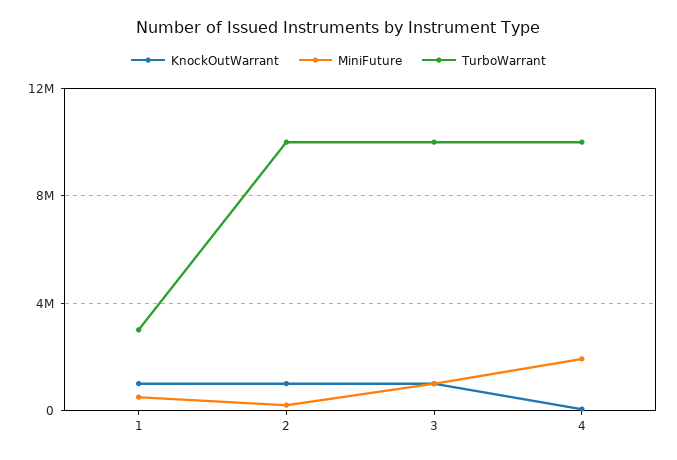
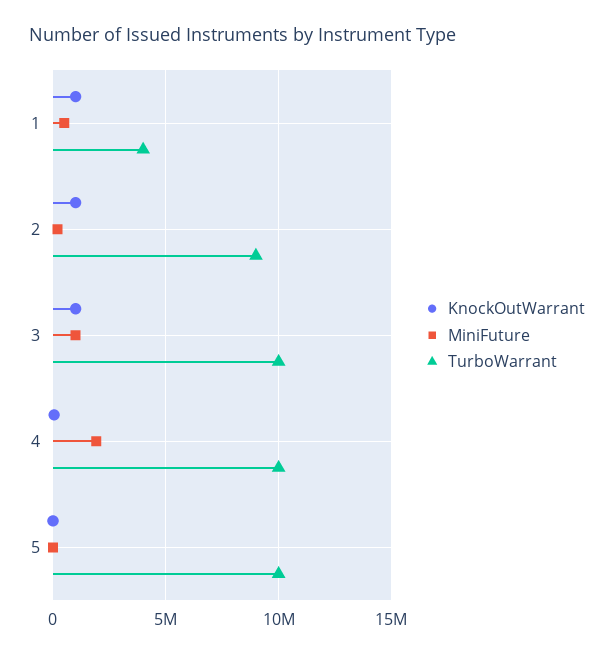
  {
    "KnockOutWarrant": {
      "1": 1000000,
      "2": 1000000,
      "3": 1000000,
-     "4": 0
+     "4": 0,
+     "5": 0
    },
    "MiniFuture": {
      "1": 500000,
      "2": 0,
      "3": 1000000,
-     "4": 2000000
+     "4": 2000000,
+     "5": 0
    },
    "TurboWarrant": {
-     "1": 3000000,
+     "1": 4000000,
-     "2": 10000000,
+     "2": 9000000,
      "3": 10000000,
-     "4": 10000000
+     "4": 10000000,
+     "5": 10000000
    }
  }

